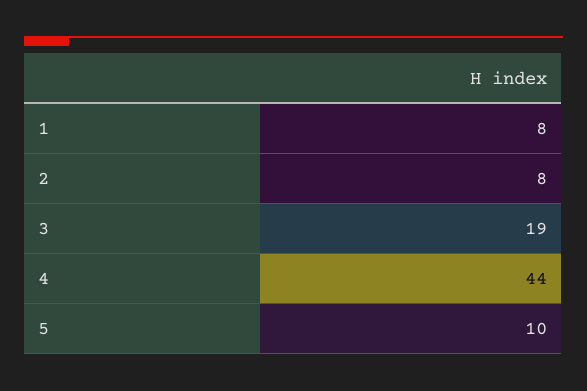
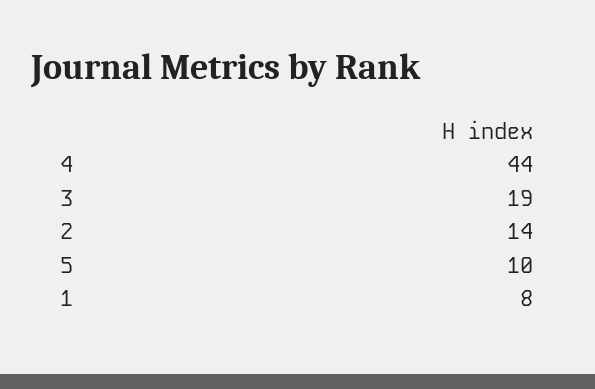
  {
    "1": 8,
-   "2": 8,
+   "2": 14,
    "3": 19,
    "4": 44,
    "5": 10
  }

